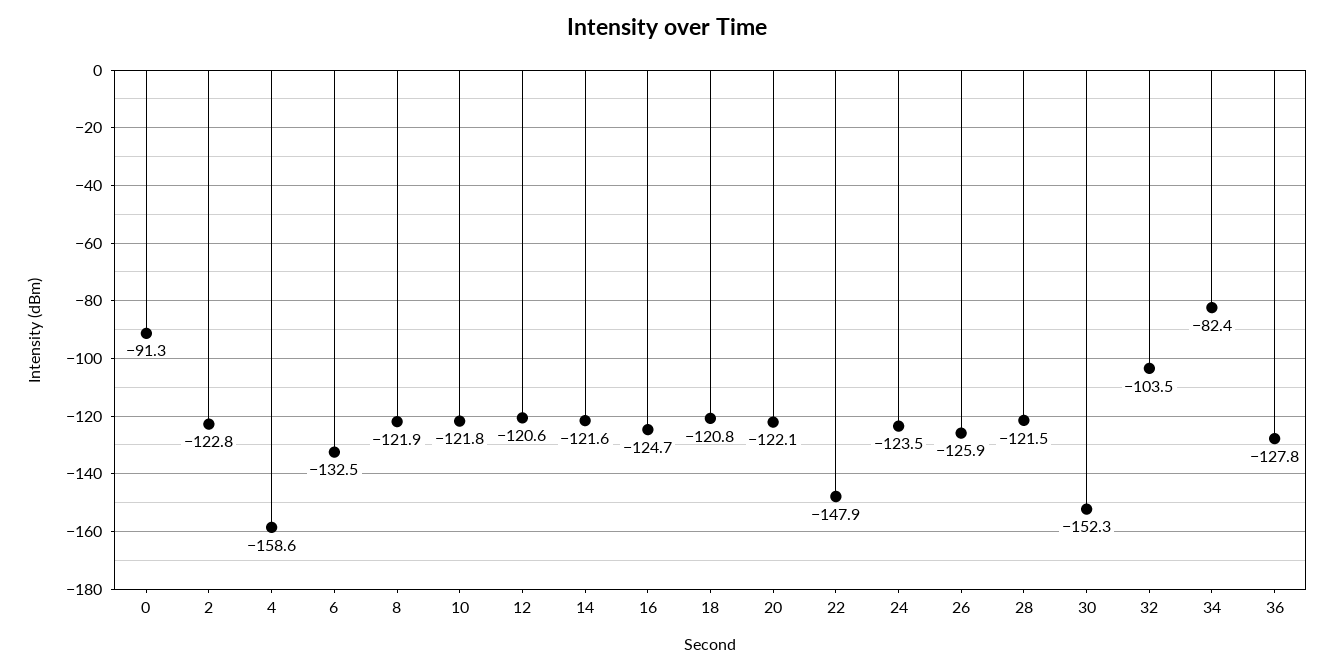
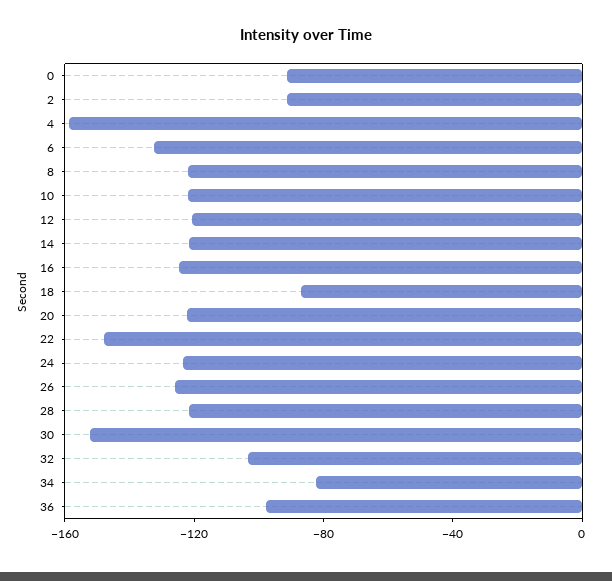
  {
    "0": -91.3,
-   "2": -122.8,
+   "2": -90,
    "4": -158.6,
    "6": -132.5,
    "8": -121.9,
    "10": -121.8,
    "12": -120.6,
    "14": -121.6,
    "16": -124.7,
-   "18": -120.8,
+   "18": -90,
    "20": -122.1,
    "22": -147.9,
    "24": -123.5,
    "26": -125.9,
    "28": -121.5,
    "30": -152.3,
    "32": -103.5,
    "34": -82.4,
-   "36": -127.8
+   "36": -100
  }

